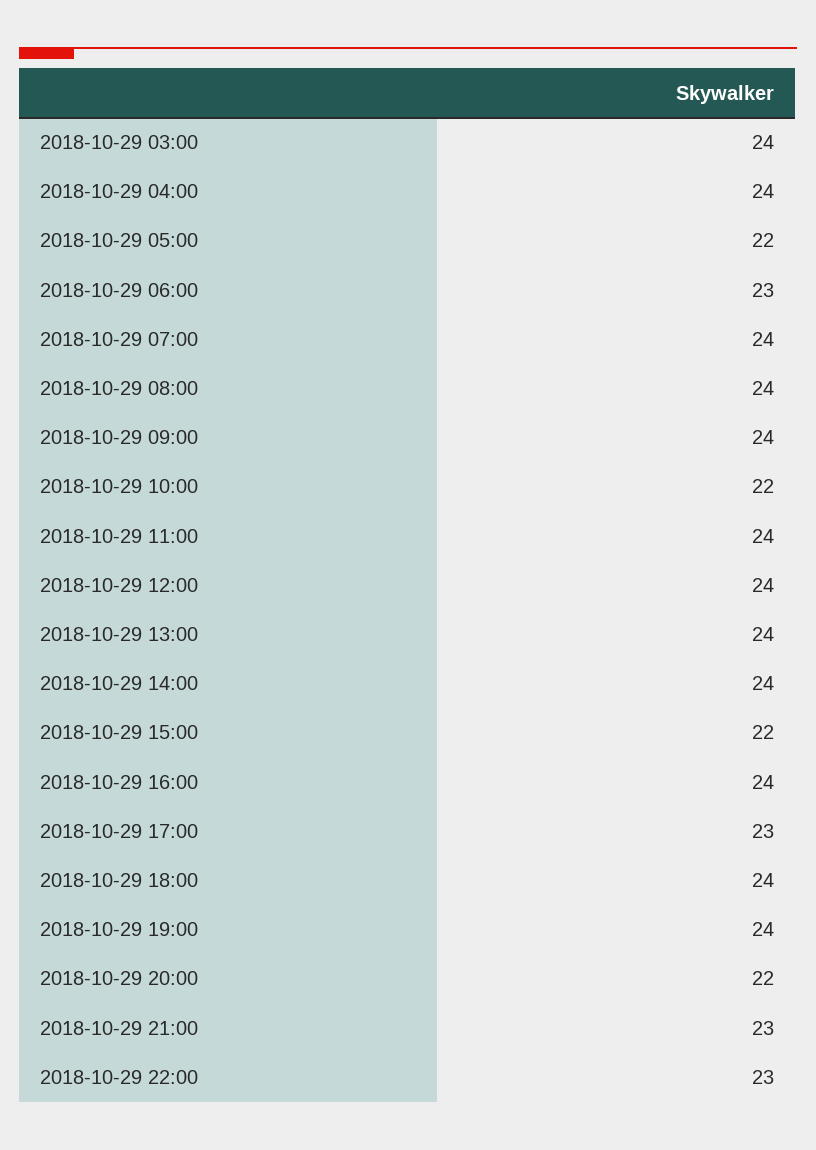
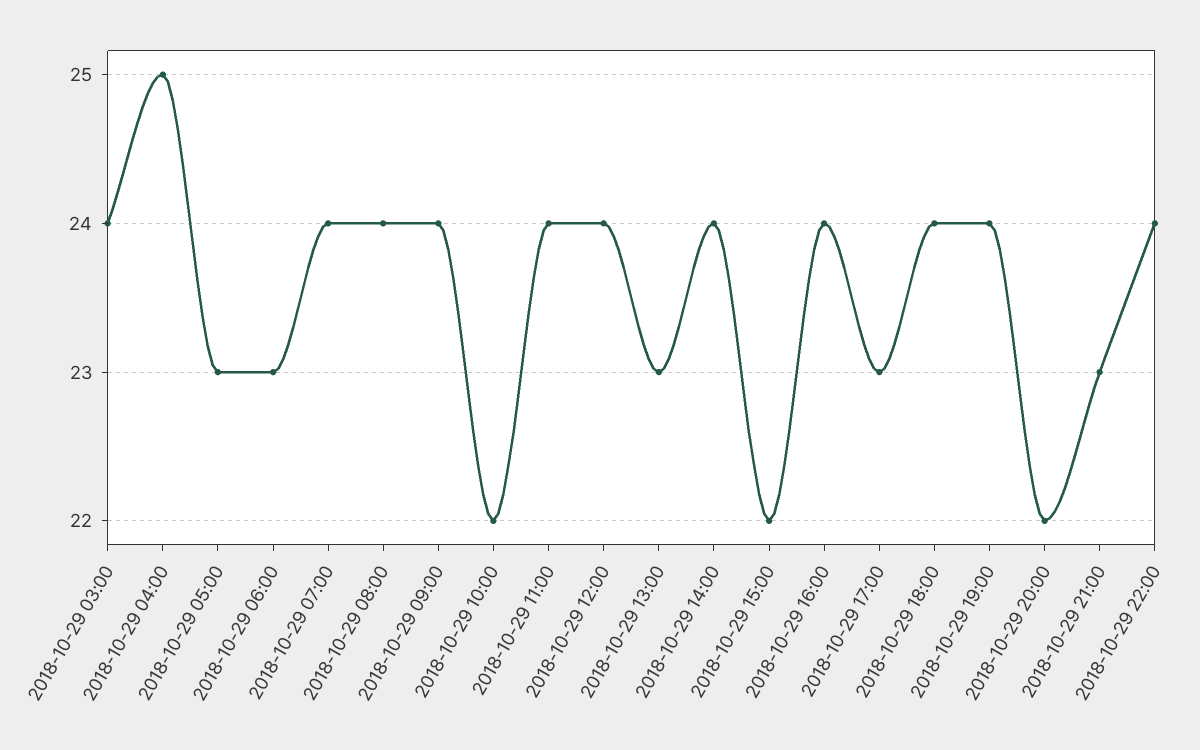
  {
    "2018-10-29 03:00": 24,
-   "2018-10-29 04:00": 24,
+   "2018-10-29 04:00": 25,
-   "2018-10-29 05:00": 22,
+   "2018-10-29 05:00": 23,
    "2018-10-29 06:00": 23,
    "2018-10-29 07:00": 24,
    "2018-10-29 08:00": 24,
    "2018-10-29 09:00": 24,
    "2018-10-29 10:00": 22,
    "2018-10-29 11:00": 24,
    "2018-10-29 12:00": 24,
-   "2018-10-29 13:00": 24,
+   "2018-10-29 13:00": 23,
    "2018-10-29 14:00": 24,
    "2018-10-29 15:00": 22,
    "2018-10-29 16:00": 24,
    "2018-10-29 17:00": 23,
    "2018-10-29 18:00": 24,
    "2018-10-29 19:00": 24,
    "2018-10-29 20:00": 22,
    "2018-10-29 21:00": 23,
-   "2018-10-29 22:00": 23
+   "2018-10-29 22:00": 24
  }

